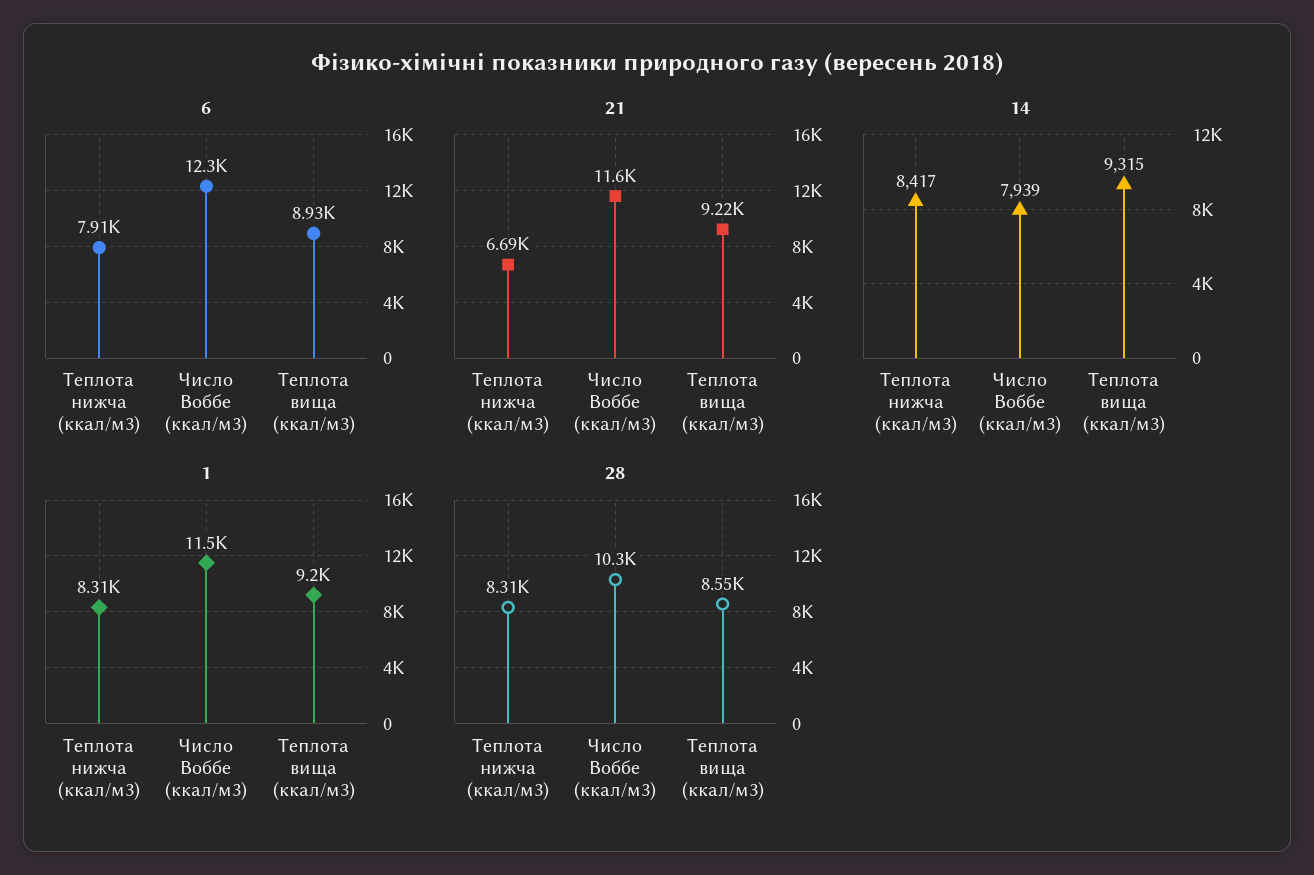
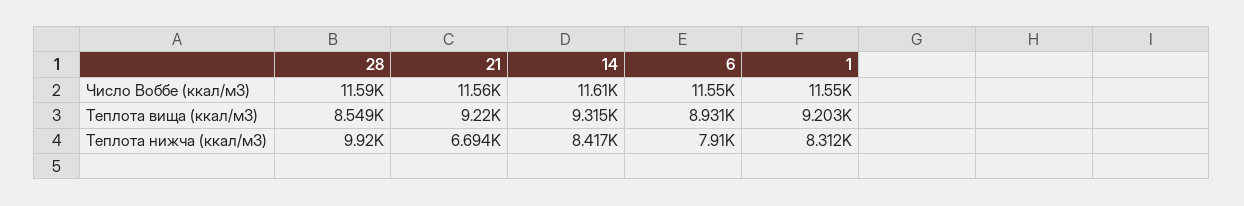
  {
    "6": {
      "Теплота нижча (ккал/м3)": 7910,
-     "Число Воббе (ккал/м3)": 12300,
+     "Число Воббе (ккал/м3)": 11550,
      "Теплота вища (ккал/м3)": 8931
    },
    "21": {
      "Теплота нижча (ккал/м3)": 6694,
      "Число Воббе (ккал/м3)": 11560,
      "Теплота вища (ккал/м3)": 9220
    },
    "14": {
      "Теплота нижча (ккал/м3)": 8417,
-     "Число Воббе (ккал/м3)": 7939,
+     "Число Воббе (ккал/м3)": 11610,
      "Теплота вища (ккал/м3)": 9315
    },
    "1": {
      "Теплота нижча (ккал/м3)": 8312,
      "Число Воббе (ккал/м3)": 11550,
      "Теплота вища (ккал/м3)": 9203
    },
    "28": {
-     "Теплота нижча (ккал/м3)": 8310,
+     "Теплота нижча (ккал/м3)": 9920,
-     "Число Воббе (ккал/м3)": 10300,
+     "Число Воббе (ккал/м3)": 11590,
      "Теплота вища (ккал/м3)": 8549
    }
  }

